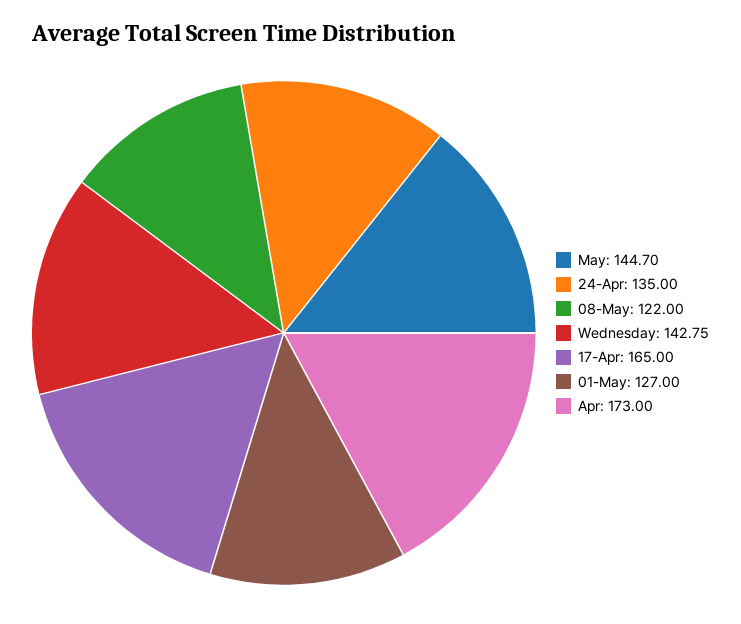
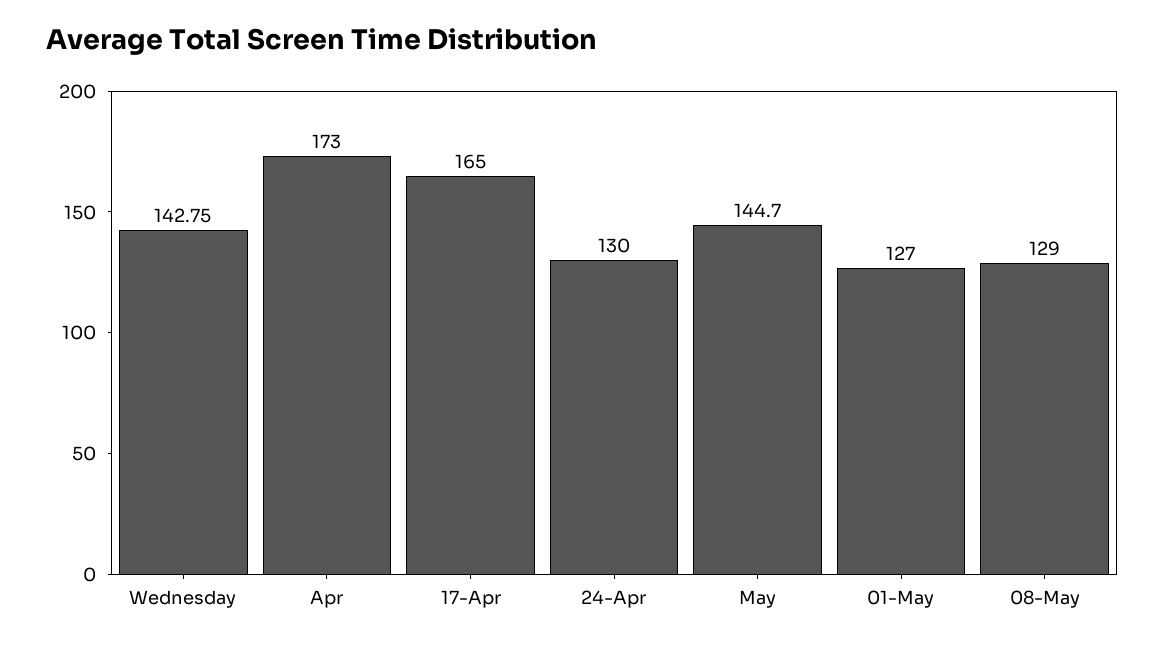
  {
    "May": 144.7,
-   "24-Apr": 135,
+   "24-Apr": 130,
-   "08-May": 122,
+   "08-May": 129,
    "Wednesday": 142.75,
    "17-Apr": 165,
    "01-May": 127,
    "Apr": 173
  }

